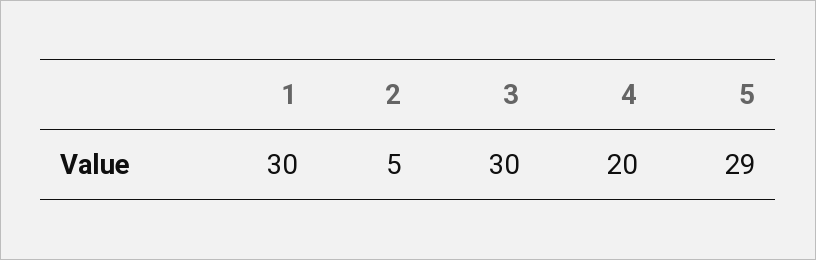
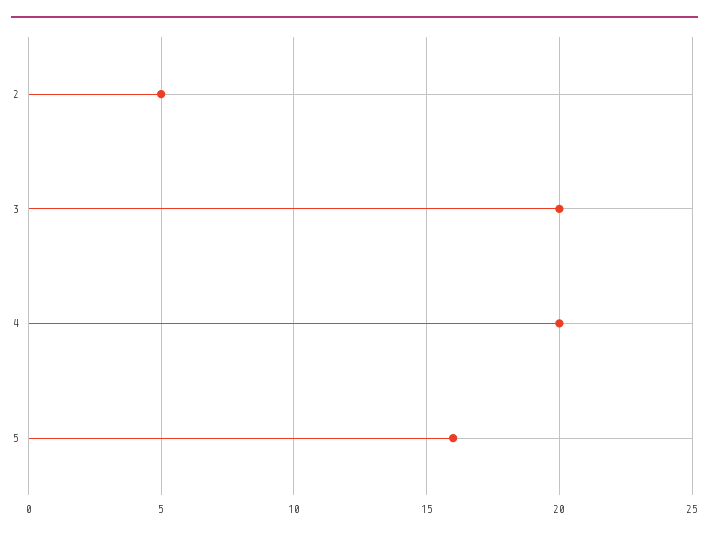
  {
-   "1": 30,
    "2": 5,
-   "3": 30,
+   "3": 20,
    "4": 20,
-   "5": 29
+   "5": 16
  }

